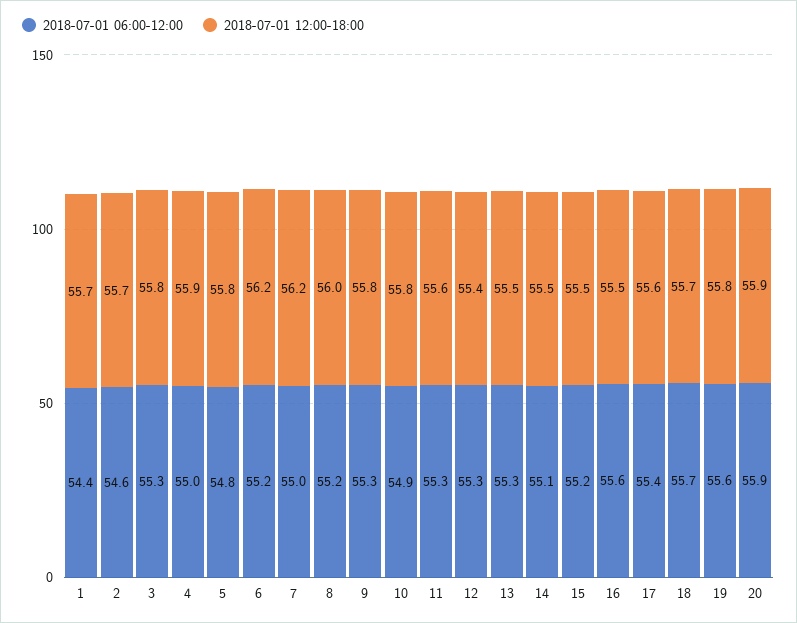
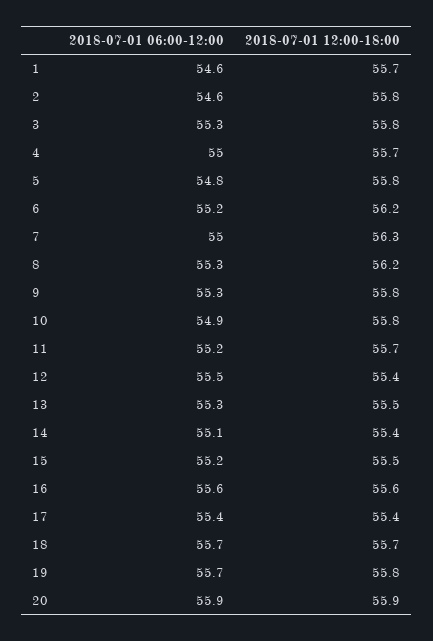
  {
    "2018-07-01 06:00-12:00": {
-     "1": 54.4,
+     "1": 54.6,
      "2": 54.6,
      "3": 55.3,
      "4": 55,
      "5": 54.8,
      "6": 55.2,
      "7": 55,
-     "8": 55.2,
+     "8": 55.3,
      "9": 55.3,
      "10": 54.9,
-     "11": 55.3,
+     "11": 55.2,
-     "12": 55.3,
+     "12": 55.5,
      "13": 55.3,
      "14": 55.1,
      "15": 55.2,
      "16": 55.6,
      "17": 55.4,
      "18": 55.7,
-     "19": 55.6,
+     "19": 55.7,
      "20": 55.9
    },
    "2018-07-01 12:00-18:00": {
      "1": 55.7,
-     "2": 55.7,
+     "2": 55.8,
      "3": 55.8,
-     "4": 55.9,
+     "4": 55.7,
      "5": 55.8,
      "6": 56.2,
-     "7": 56.2,
+     "7": 56.3,
-     "8": 56,
+     "8": 56.2,
      "9": 55.8,
      "10": 55.8,
-     "11": 55.6,
+     "11": 55.7,
      "12": 55.4,
      "13": 55.5,
-     "14": 55.5,
+     "14": 55.4,
      "15": 55.5,
-     "16": 55.5,
+     "16": 55.6,
-     "17": 55.6,
+     "17": 55.4,
      "18": 55.7,
      "19": 55.8,
      "20": 55.9
    }
  }

